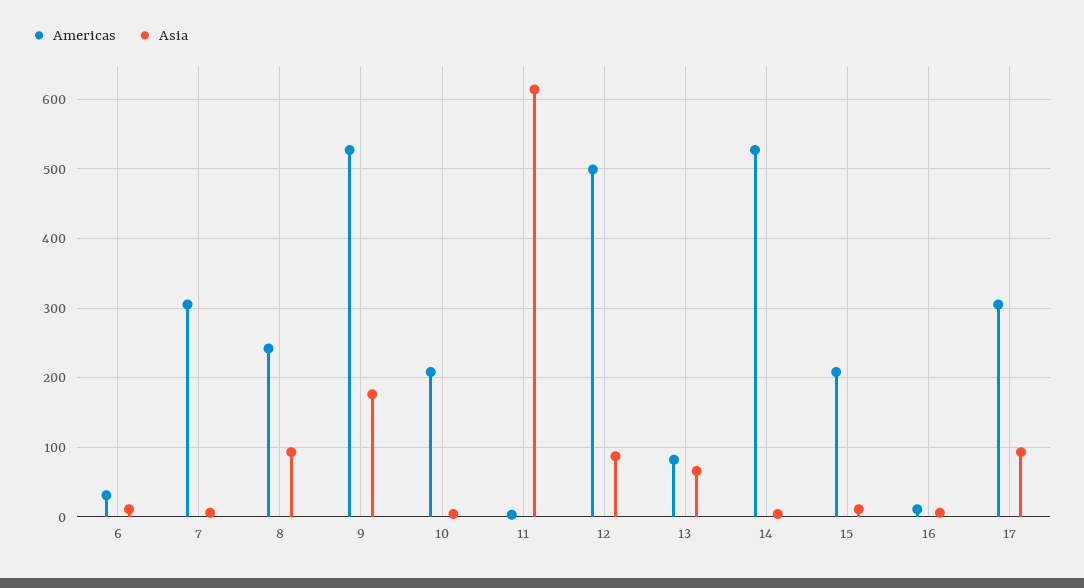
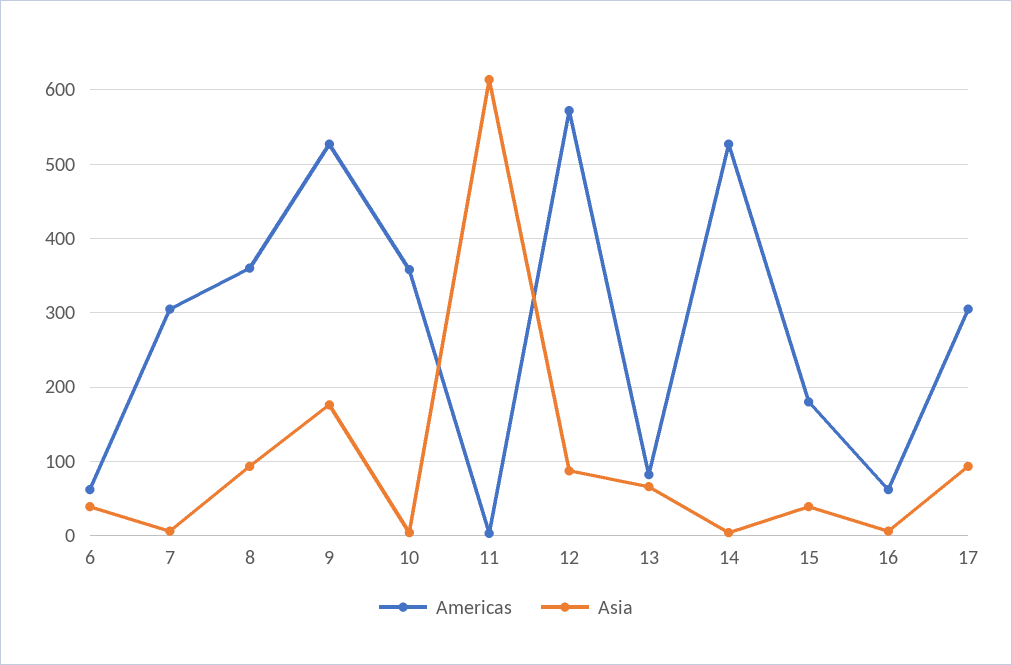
  {
    "Americas": {
-     "6": 30,
+     "6": 60,
      "7": 310,
-     "8": 240,
+     "8": 360,
      "9": 530,
-     "10": 210,
+     "10": 360,
      "11": 0,
-     "12": 500,
+     "12": 570,
      "13": 80,
      "14": 530,
-     "15": 210,
+     "15": 180,
-     "16": 10,
+     "16": 60,
      "17": 310
    },
    "Asia": {
-     "6": 10,
+     "6": 40,
      "7": 10,
      "8": 90,
      "9": 180,
      "10": 0,
      "11": 610,
      "12": 90,
      "13": 70,
      "14": 0,
-     "15": 10,
+     "15": 40,
      "16": 10,
      "17": 90
    }
  }

